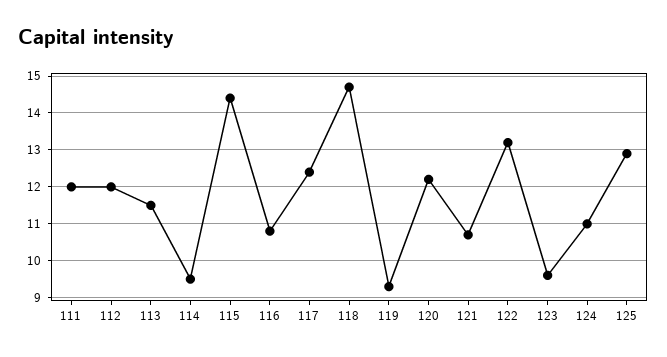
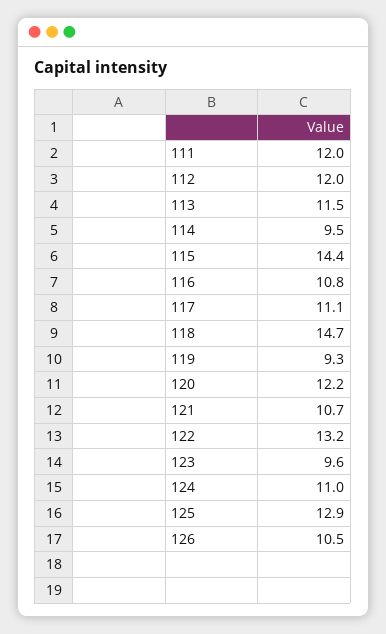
  {
    "111": 12,
    "112": 12,
    "113": 11.5,
    "114": 9.5,
    "115": 14.4,
    "116": 10.8,
-   "117": 12.5,
+   "117": 11.1,
    "118": 14.7,
    "119": 9.3,
    "120": 12.2,
    "121": 10.7,
    "122": 13.2,
    "123": 9.6,
    "124": 11,
-   "125": 12.9
+   "125": 12.9,
+   "126": 10.5
  }

